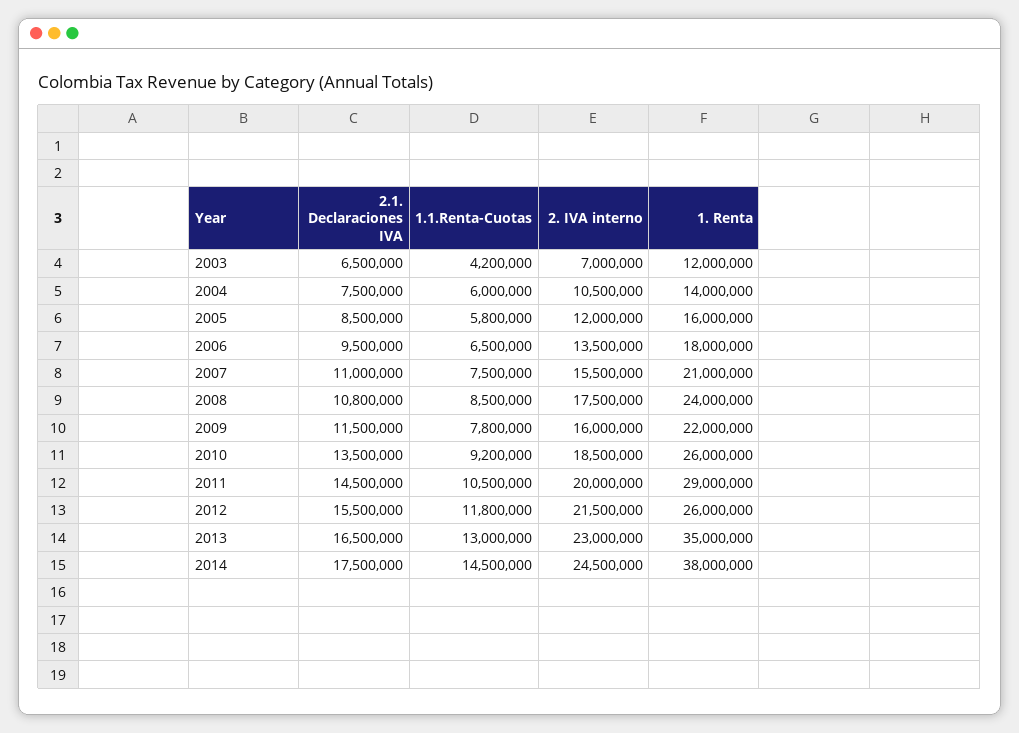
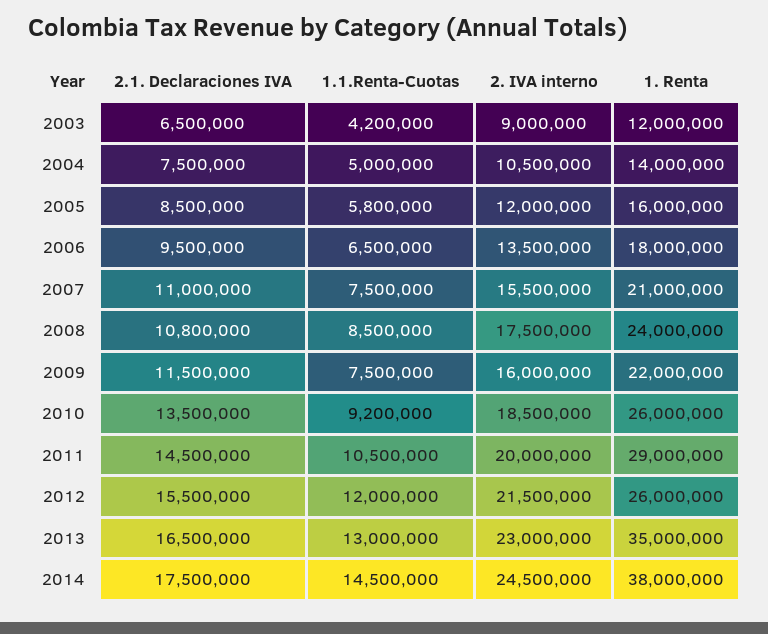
  {
    "2.1. Declaraciones IVA": {
      "2003": 6500000,
      "2004": 7500000,
      "2005": 8500000,
      "2006": 9500000,
      "2007": 11000000,
      "2008": 10800000,
      "2009": 11500000,
      "2010": 13500000,
      "2011": 14500000,
      "2012": 15500000,
      "2013": 16500000,
      "2014": 17500000
    },
    "1.1.Renta-Cuotas": {
      "2003": 4200000,
-     "2004": 6000000,
+     "2004": 5000000,
      "2005": 5800000,
      "2006": 6500000,
      "2007": 7500000,
      "2008": 8500000,
-     "2009": 7800000,
+     "2009": 7500000,
      "2010": 9200000,
      "2011": 10500000,
-     "2012": 11800000,
+     "2012": 12000000,
      "2013": 13000000,
      "2014": 14500000
    },
    "2. IVA interno": {
-     "2003": 7000000,
+     "2003": 9000000,
      "2004": 10500000,
      "2005": 12000000,
      "2006": 13500000,
      "2007": 15500000,
      "2008": 17500000,
      "2009": 16000000,
      "2010": 18500000,
      "2011": 20000000,
      "2012": 21500000,
      "2013": 23000000,
      "2014": 24500000
    },
    "1. Renta": {
      "2003": 12000000,
      "2004": 14000000,
      "2005": 16000000,
      "2006": 18000000,
      "2007": 21000000,
      "2008": 24000000,
      "2009": 22000000,
      "2010": 26000000,
      "2011": 29000000,
      "2012": 26000000,
      "2013": 35000000,
      "2014": 38000000
    }
  }

